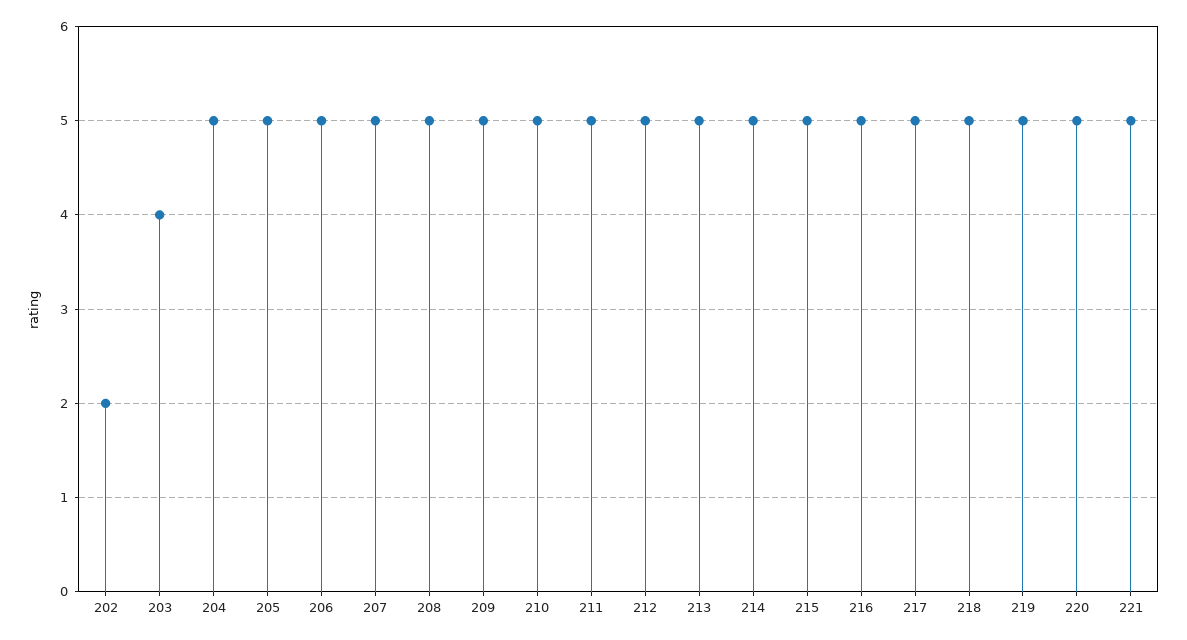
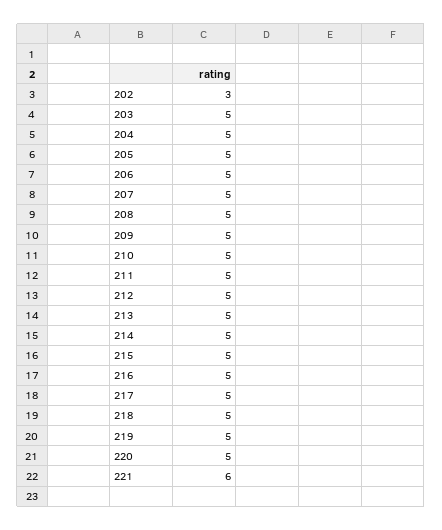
  {
-   "202": 2,
+   "202": 3,
-   "203": 4,
+   "203": 5,
    "204": 5,
    "205": 5,
    "206": 5,
    "207": 5,
    "208": 5,
    "209": 5,
    "210": 5,
    "211": 5,
    "212": 5,
    "213": 5,
    "214": 5,
    "215": 5,
    "216": 5,
    "217": 5,
    "218": 5,
    "219": 5,
    "220": 5,
-   "221": 5
+   "221": 6
  }

